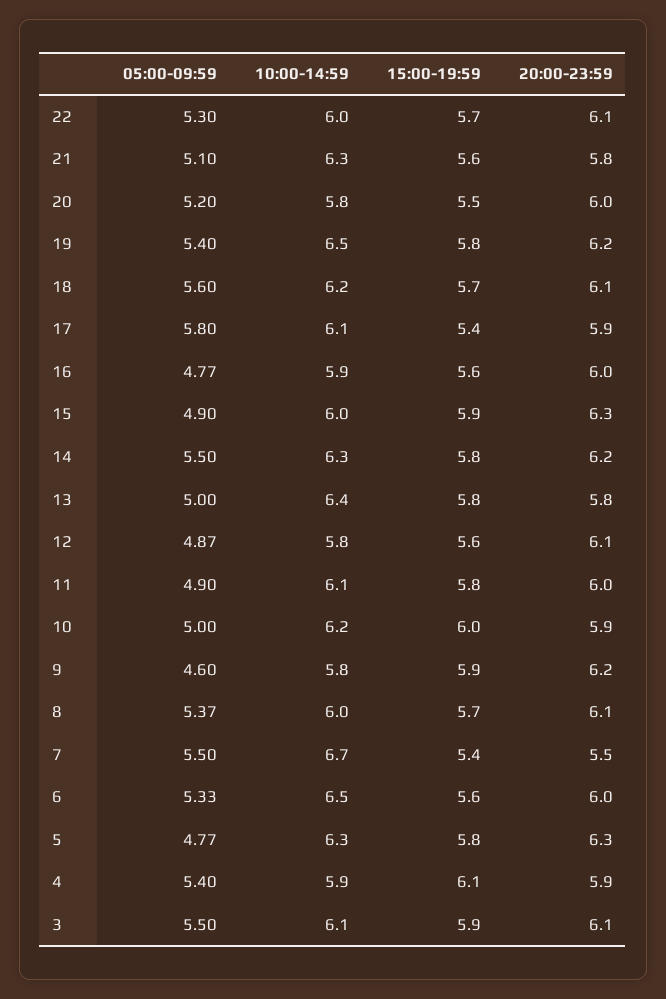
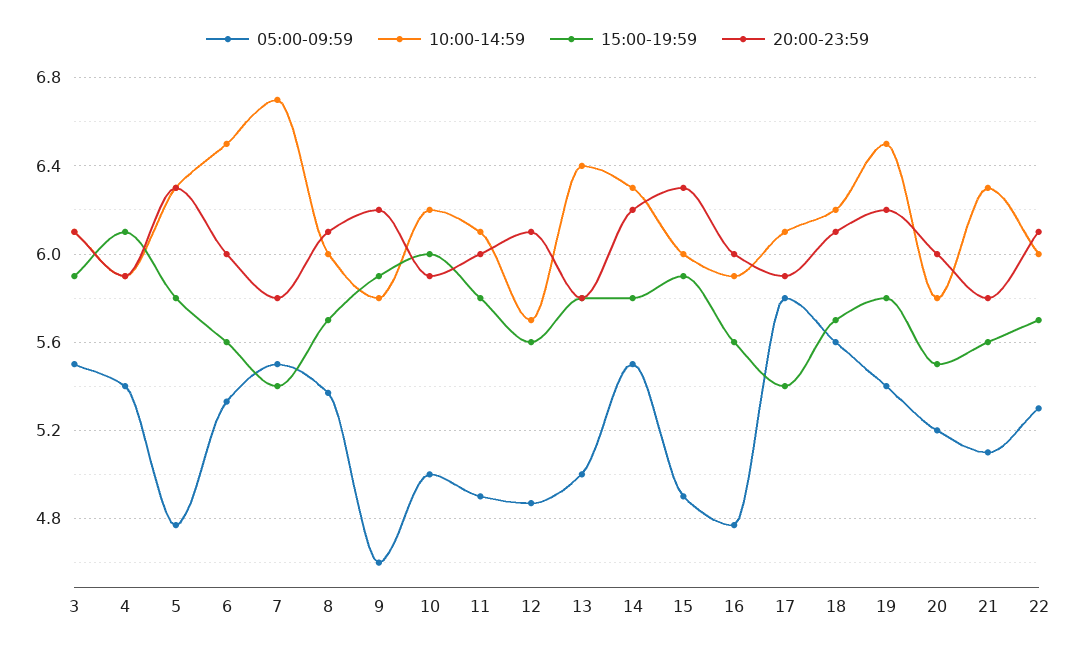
  {
    "05:00-09:59": {
      "22": 5.3,
      "21": 5.1,
      "20": 5.2,
      "19": 5.4,
      "18": 5.6,
      "17": 5.8,
      "16": 4.77,
      "15": 4.9,
      "14": 5.5,
      "13": 5,
      "12": 4.87,
      "11": 4.9,
      "10": 5,
      "9": 4.6,
      "8": 5.37,
      "7": 5.5,
      "6": 5.33,
      "5": 4.77,
      "4": 5.4,
      "3": 5.5
    },
    "10:00-14:59": {
      "22": 6,
      "21": 6.3,
      "20": 5.8,
      "19": 6.5,
      "18": 6.2,
      "17": 6.1,
      "16": 5.9,
      "15": 6,
      "14": 6.3,
      "13": 6.4,
-     "12": 5.8,
+     "12": 5.7,
      "11": 6.1,
      "10": 6.2,
      "9": 5.8,
      "8": 6,
      "7": 6.7,
      "6": 6.5,
      "5": 6.3,
      "4": 5.9,
      "3": 6.1
    },
    "15:00-19:59": {
      "22": 5.7,
      "21": 5.6,
      "20": 5.5,
      "19": 5.8,
      "18": 5.7,
      "17": 5.4,
      "16": 5.6,
      "15": 5.9,
      "14": 5.8,
      "13": 5.8,
      "12": 5.6,
      "11": 5.8,
      "10": 6,
      "9": 5.9,
      "8": 5.7,
      "7": 5.4,
      "6": 5.6,
      "5": 5.8,
      "4": 6.1,
      "3": 5.9
    },
    "20:00-23:59": {
      "22": 6.1,
      "21": 5.8,
      "20": 6,
      "19": 6.2,
      "18": 6.1,
      "17": 5.9,
      "16": 6,
      "15": 6.3,
      "14": 6.2,
      "13": 5.8,
      "12": 6.1,
      "11": 6,
      "10": 5.9,
      "9": 6.2,
      "8": 6.1,
-     "7": 5.5,
+     "7": 5.8,
      "6": 6,
      "5": 6.3,
      "4": 5.9,
      "3": 6.1
    }
  }

